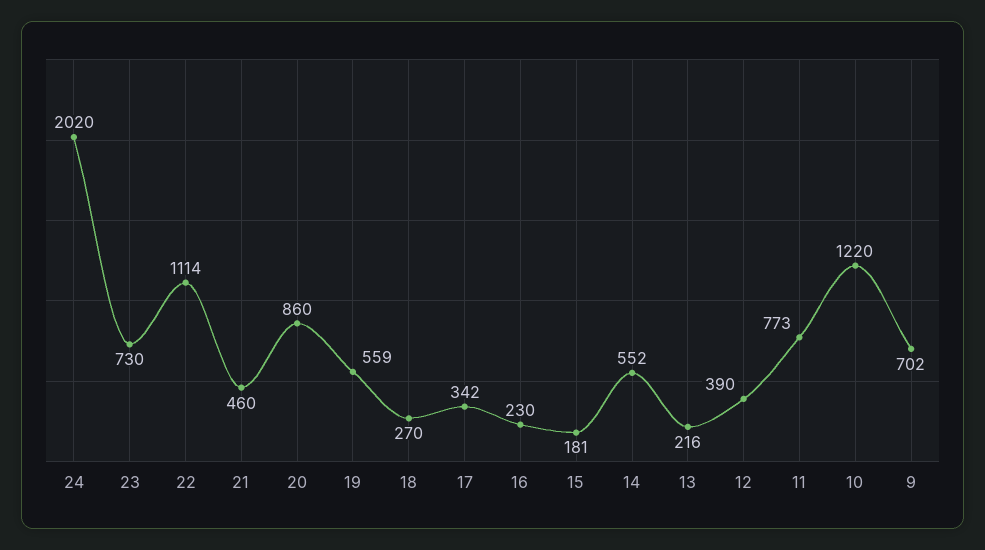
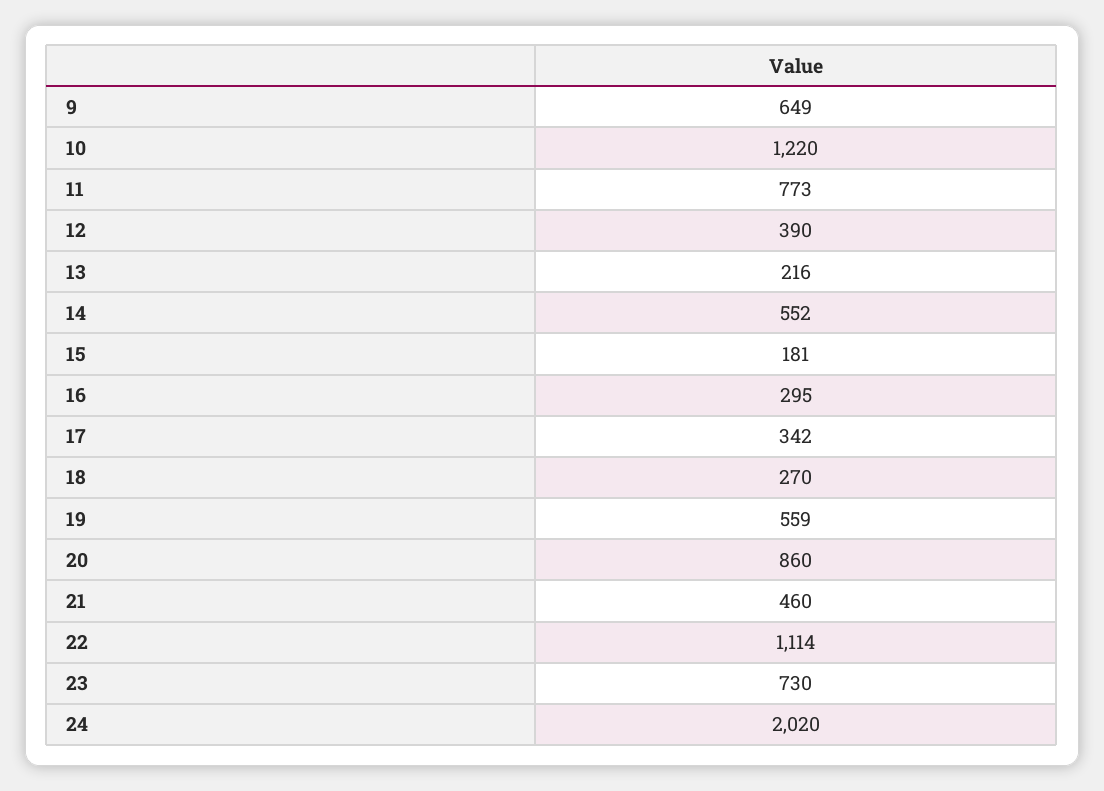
  {
    "24": 2020,
    "23": 730,
    "22": 1114,
    "21": 460,
    "20": 860,
    "19": 559,
    "18": 270,
    "17": 342,
-   "16": 230,
+   "16": 295,
    "15": 181,
    "14": 552,
    "13": 216,
    "12": 390,
    "11": 773,
    "10": 1220,
-   "9": 702
+   "9": 649
  }

